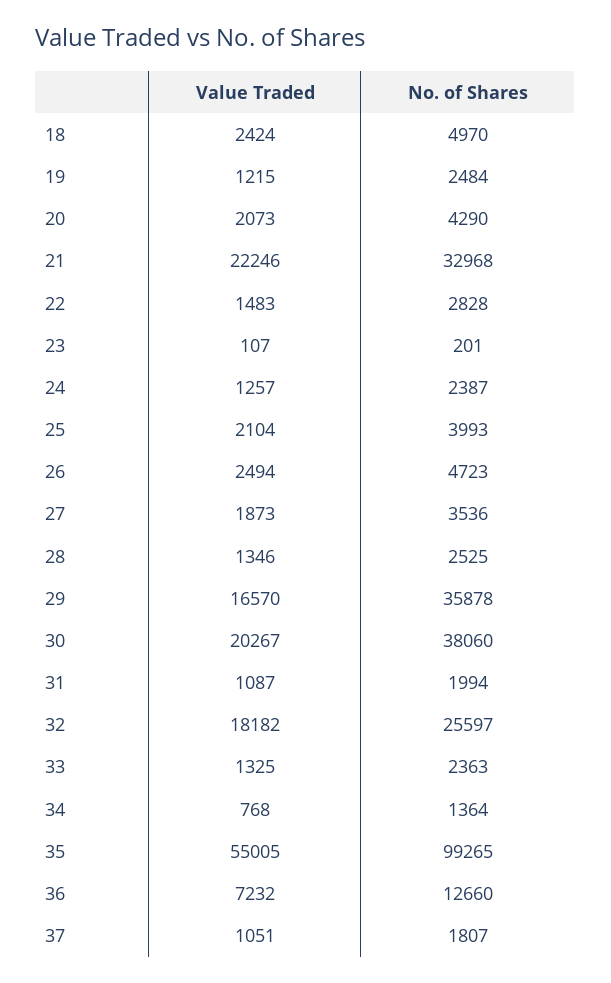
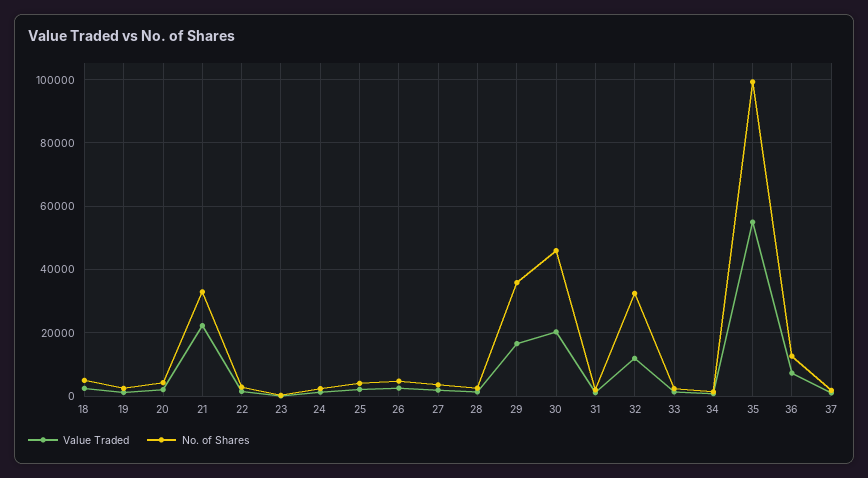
  {
    "Value Traded": {
      "18": 2424,
      "19": 1215,
      "20": 2073,
      "21": 22246,
      "22": 1483,
      "23": 107,
      "24": 1257,
      "25": 2104,
      "26": 2494,
      "27": 1873,
      "28": 1346,
      "29": 16570,
      "30": 20267,
      "31": 1087,
-     "32": 18182,
+     "32": 12000,
      "33": 1325,
      "34": 768,
      "35": 55005,
      "36": 7232,
      "37": 1051
    },
    "No. of Shares": {
      "18": 4970,
      "19": 2484,
      "20": 4290,
      "21": 32968,
      "22": 2828,
      "23": 201,
      "24": 2387,
      "25": 3993,
      "26": 4723,
      "27": 3536,
      "28": 2525,
      "29": 35878,
-     "30": 38060,
+     "30": 46000,
      "31": 1994,
-     "32": 25597,
+     "32": 32000,
      "33": 2363,
      "34": 1364,
      "35": 99265,
      "36": 12660,
      "37": 1807
    }
  }

